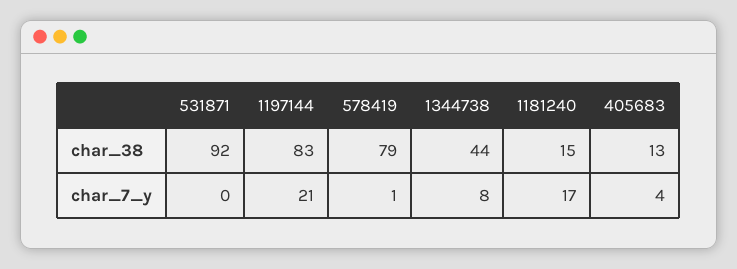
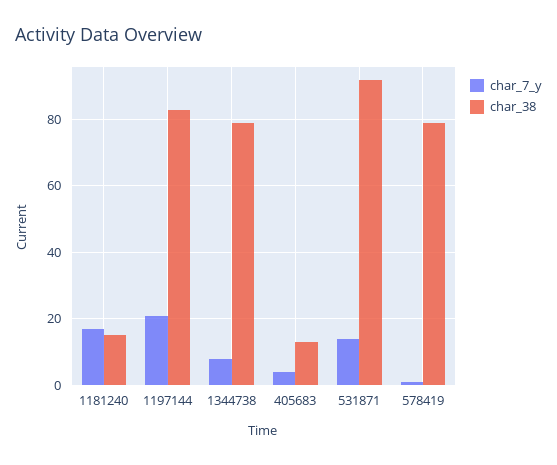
  {
    "char_38": {
      "531871": 92,
      "1197144": 83,
      "578419": 79,
-     "1344738": 44,
+     "1344738": 80,
      "1181240": 15,
      "405683": 13
    },
    "char_7_y": {
-     "531871": 0,
+     "531871": 15,
      "1197144": 21,
      "578419": 1,
      "1344738": 8,
      "1181240": 17,
      "405683": 4
    }
  }

